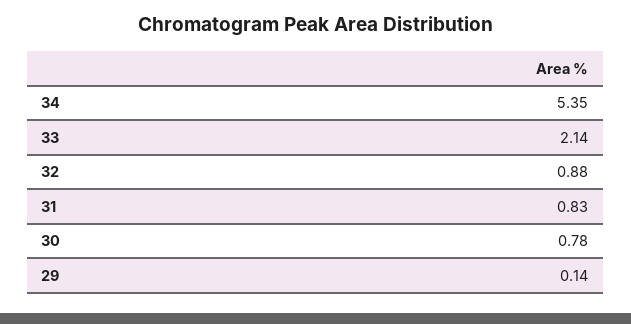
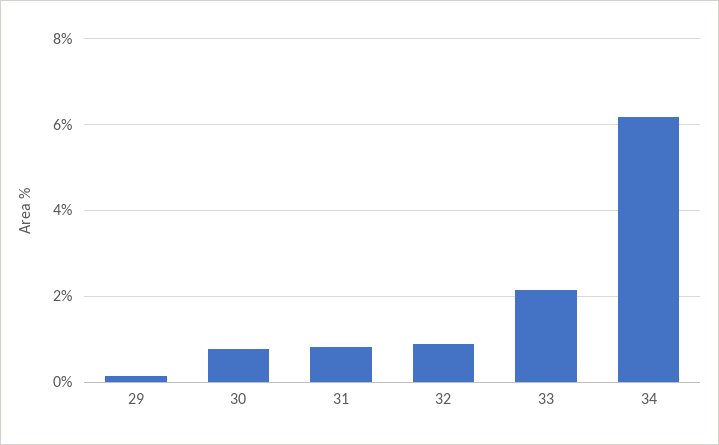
  {
-   "34": 5.35,
+   "34": 6.2,
    "33": 2.14,
    "32": 0.88,
    "31": 0.83,
    "30": 0.78,
    "29": 0.14
  }

